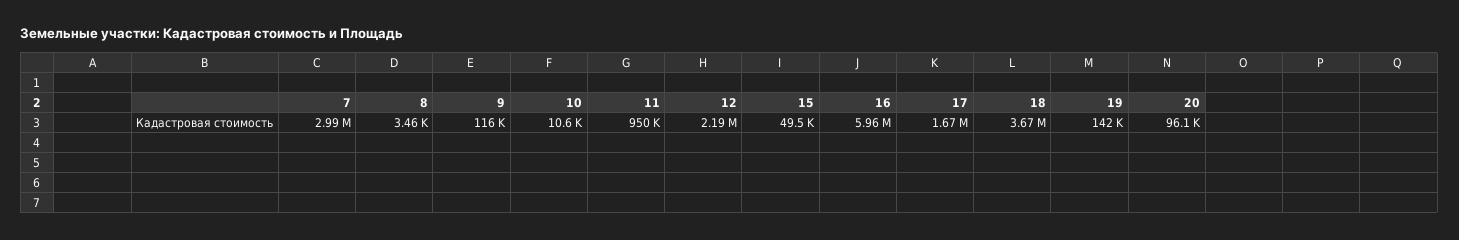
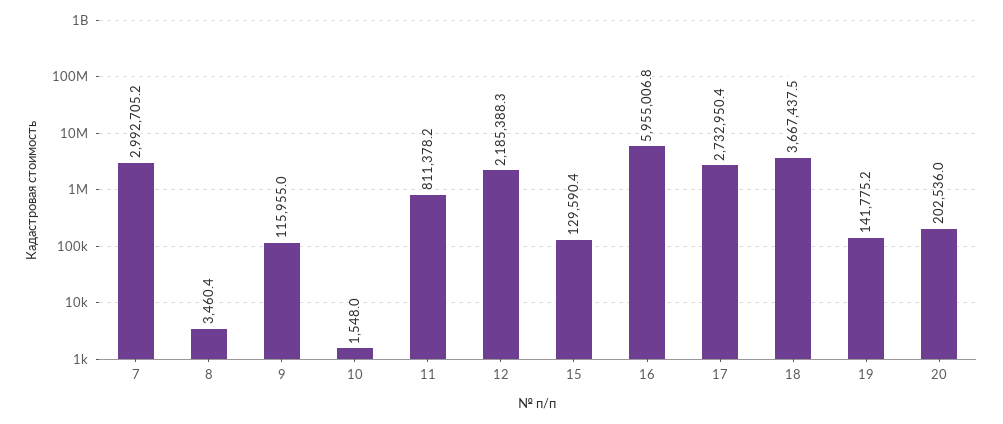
  {
    "7": 2992705.2,
    "8": 3460.4,
    "9": 115955,
-   "10": 10600,
+   "10": 1548,
-   "11": 950000,
+   "11": 811378.2,
    "12": 2185388.3,
-   "15": 49500,
+   "15": 129590.4,
    "16": 5955006.8,
-   "17": 1670000,
+   "17": 2732950.4,
    "18": 3667437.5,
    "19": 141775.2,
-   "20": 96100
+   "20": 202536
  }

